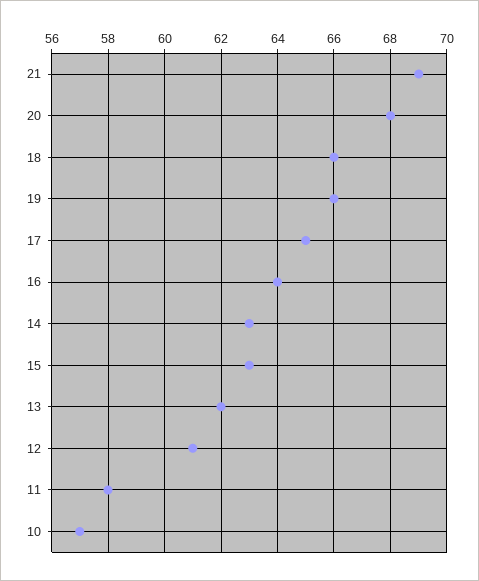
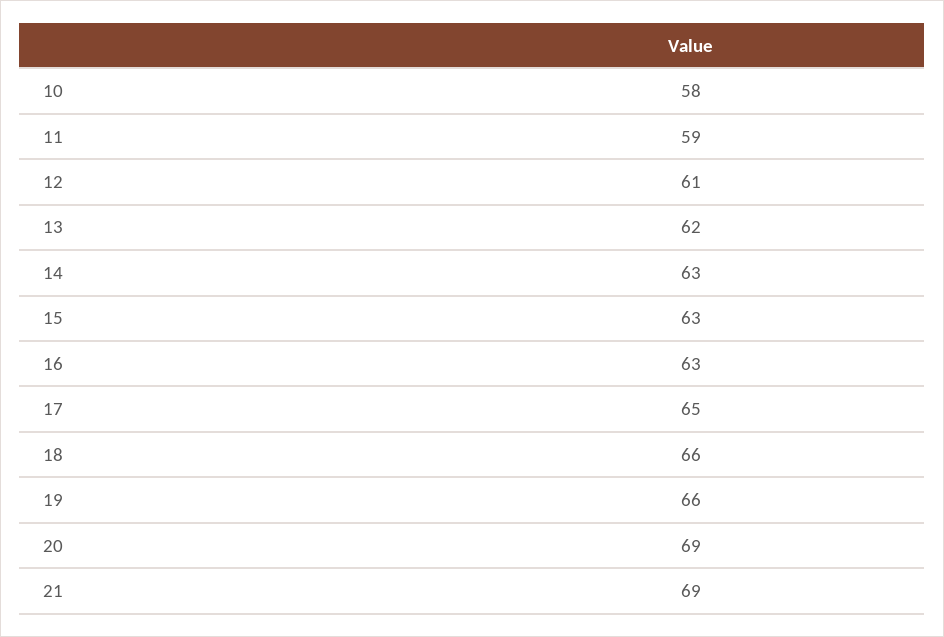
  {
    "21": 69,
-   "20": 68,
+   "20": 69,
    "18": 66,
    "19": 66,
    "17": 65,
-   "16": 64,
+   "16": 63,
    "14": 63,
    "15": 63,
    "13": 62,
    "12": 61,
-   "11": 58,
+   "11": 59,
-   "10": 57
+   "10": 58
  }

